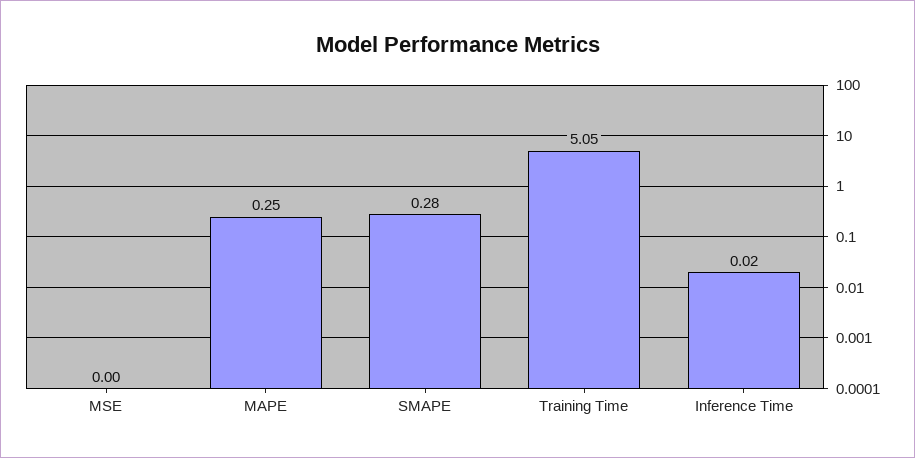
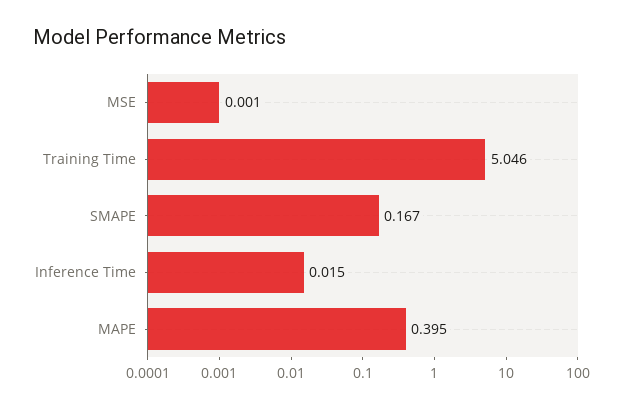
  {
    "MSE": 0.001,
-   "MAPE": 0.25,
+   "MAPE": 0.395,
-   "SMAPE": 0.28,
+   "SMAPE": 0.167,
    "Training Time": 5.046,
    "Inference Time": 0.015
  }

